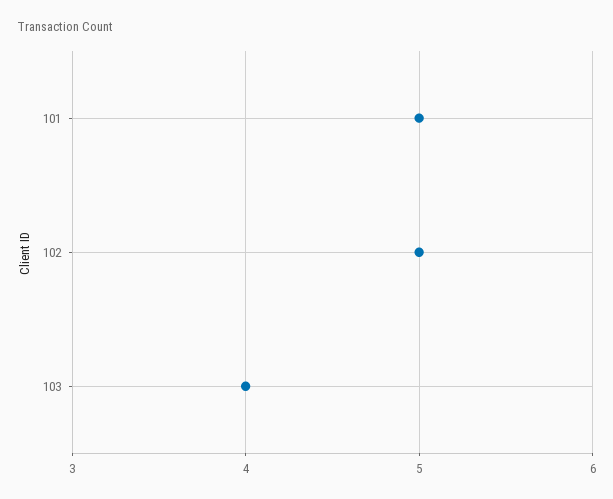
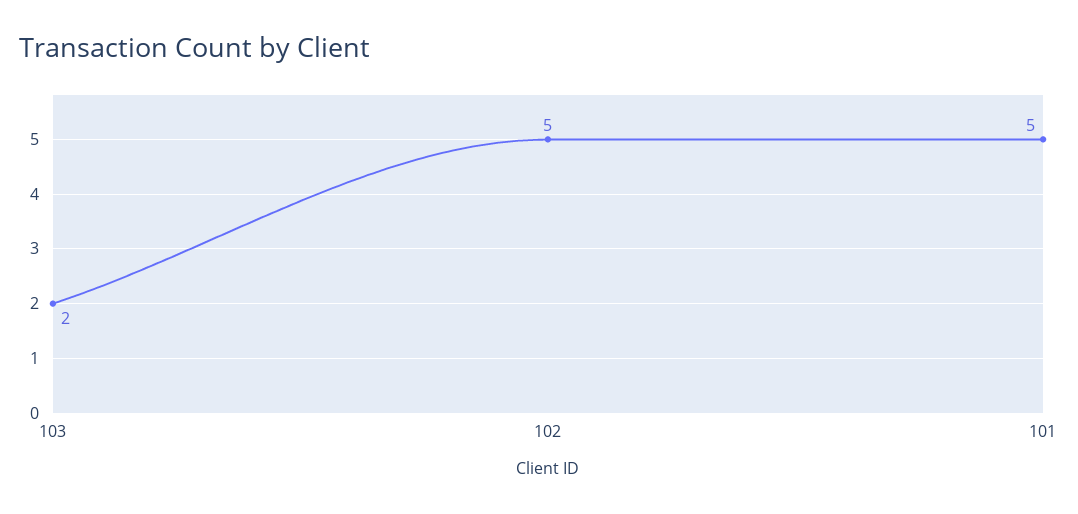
  {
    "101": 5,
    "102": 5,
-   "103": 4
+   "103": 2
  }

